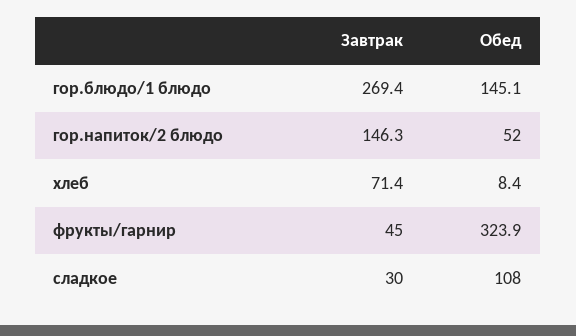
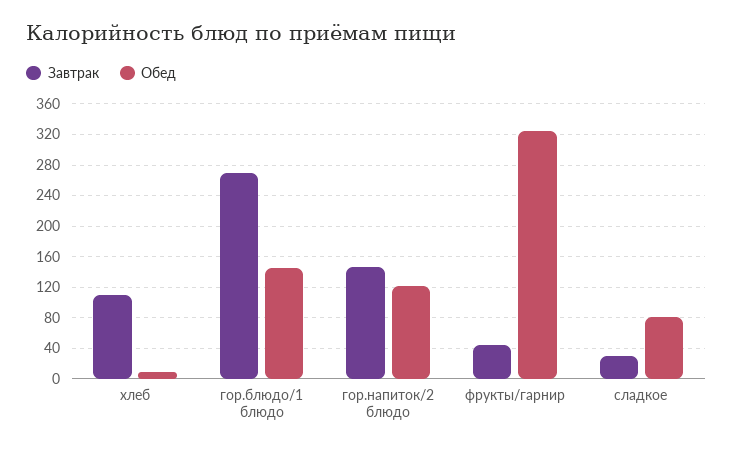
  {
    "Завтрак": {
      "гор.блюдо/1 блюдо": 269.4,
      "гор.напиток/2 блюдо": 146.3,
-     "хлеб": 71.4,
+     "хлеб": 110,
      "фрукты/гарнир": 45,
      "сладкое": 30
    },
    "Обед": {
      "гор.блюдо/1 блюдо": 145.1,
-     "гор.напиток/2 блюдо": 52,
+     "гор.напиток/2 блюдо": 120,
      "хлеб": 8.4,
      "фрукты/гарнир": 323.9,
-     "сладкое": 108
+     "сладкое": 80
    }
  }

